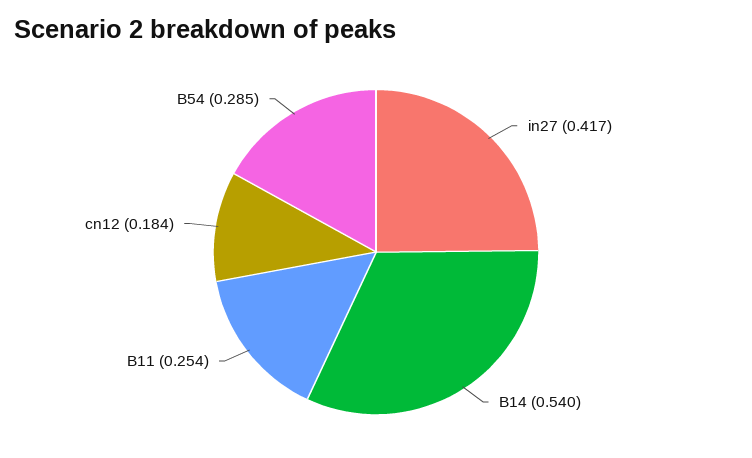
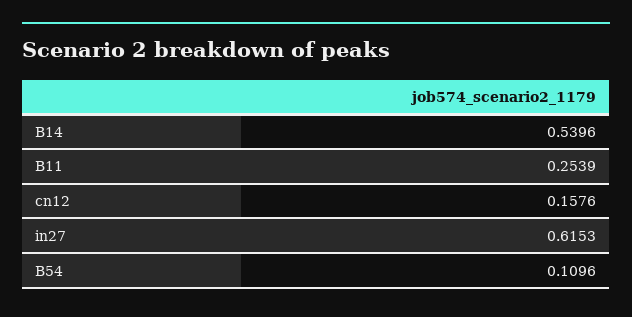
  {
-   "in27": 0.417,
+   "in27": 0.6153,
    "B14": 0.5396,
    "B11": 0.2539,
-   "cn12": 0.184,
+   "cn12": 0.1576,
-   "B54": 0.285
+   "B54": 0.1096
  }

